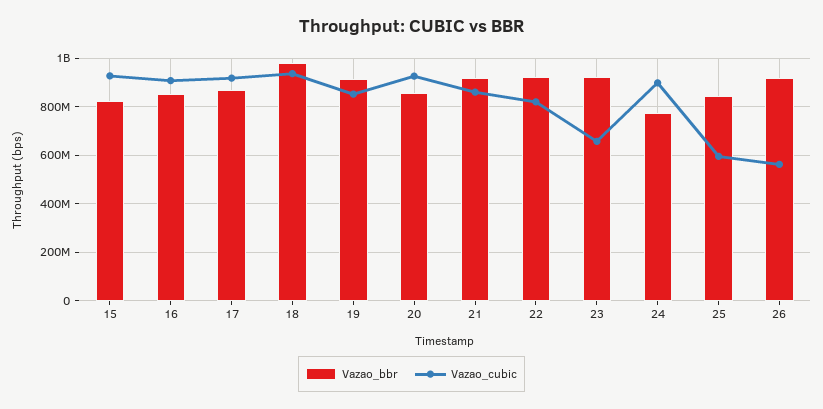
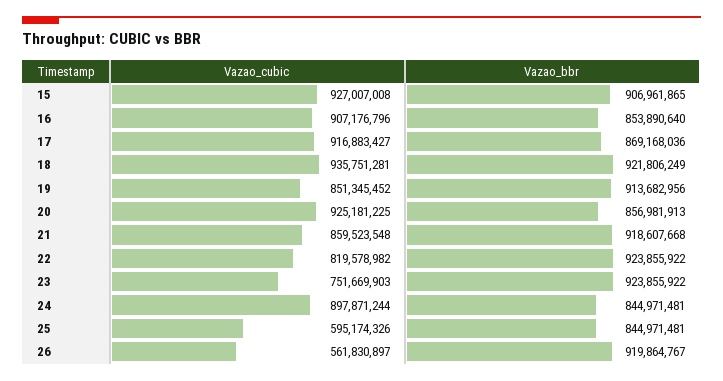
  {
    "Vazao_bbr": {
-     "15": 825000000,
+     "15": 906961865,
      "16": 853890640,
      "17": 869168036,
-     "18": 975000000,
+     "18": 921806249,
      "19": 913682956,
      "20": 856981913,
      "21": 918607668,
      "22": 923855922,
      "23": 923855922,
-     "24": 775000000,
+     "24": 844971481,
      "25": 844971481,
      "26": 919864767
    },
    "Vazao_cubic": {
      "15": 927007008,
      "16": 907176796,
      "17": 916883427,
      "18": 935751281,
      "19": 851345452,
      "20": 925181225,
      "21": 859523548,
      "22": 819578982,
-     "23": 650000000,
+     "23": 751669903,
      "24": 897871244,
      "25": 595174326,
      "26": 561830897
    }
  }

